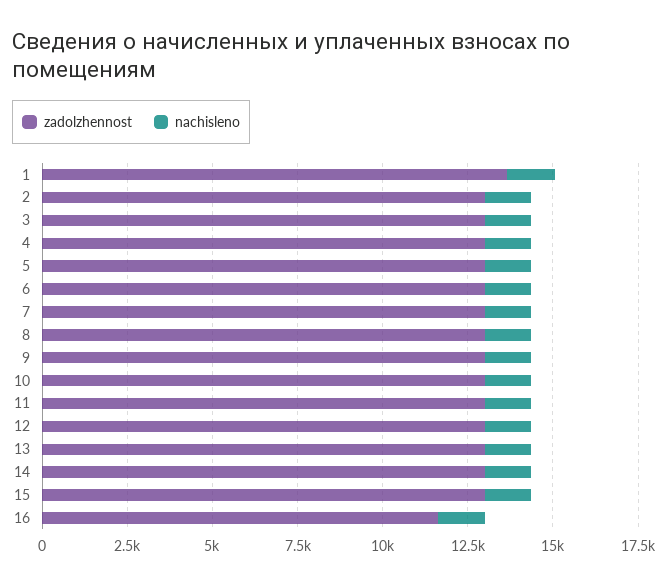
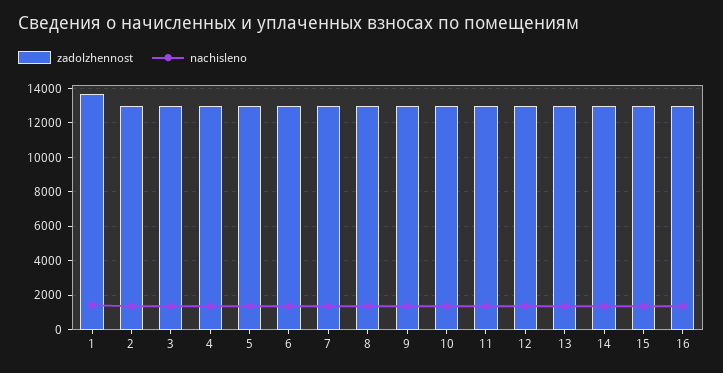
  {
    "zadolzhennost": {
      "1": 13500,
      "2": 13000,
      "3": 13000,
      "4": 13000,
      "5": 13000,
      "6": 13000,
      "7": 13000,
      "8": 13000,
      "9": 13000,
      "10": 13000,
      "11": 13000,
      "12": 13000,
      "13": 13000,
      "14": 13000,
      "15": 13000,
-     "16": 11500
+     "16": 13000
    },
    "nachisleno": {
      "1": 1500,
      "2": 1500,
      "3": 1500,
      "4": 1500,
      "5": 1500,
      "6": 1500,
      "7": 1500,
      "8": 1500,
      "9": 1500,
      "10": 1500,
      "11": 1500,
      "12": 1500,
      "13": 1500,
      "14": 1500,
      "15": 1500,
      "16": 1500
    }
  }

